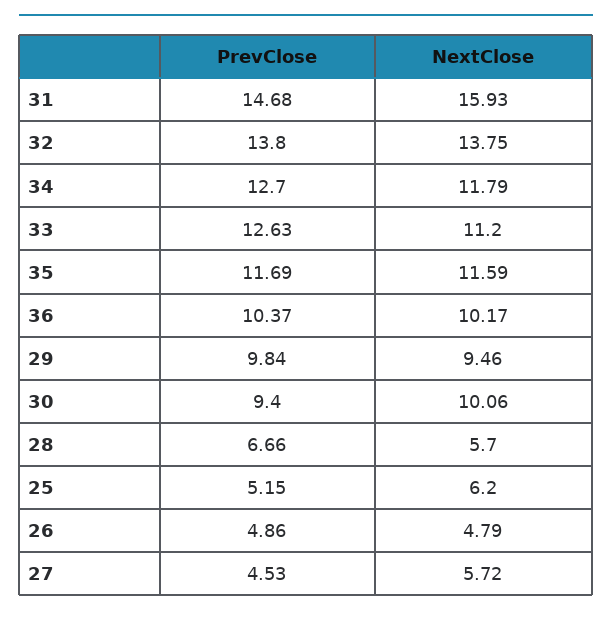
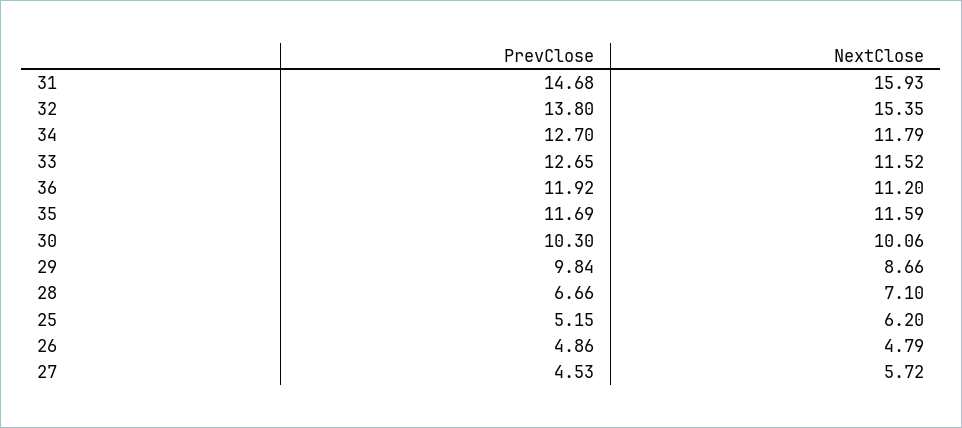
  {
    "PrevClose": {
      "31": 14.68,
      "32": 13.8,
      "34": 12.7,
-     "33": 12.63,
+     "33": 12.65,
      "35": 11.69,
-     "36": 10.37,
+     "36": 11.92,
      "29": 9.84,
-     "30": 9.4,
+     "30": 10.3,
      "28": 6.66,
      "25": 5.15,
      "26": 4.86,
      "27": 4.53
    },
    "NextClose": {
      "31": 15.93,
-     "32": 13.75,
+     "32": 15.35,
      "34": 11.79,
-     "33": 11.2,
+     "33": 11.52,
      "35": 11.59,
-     "36": 10.17,
+     "36": 11.2,
-     "29": 9.46,
+     "29": 8.66,
      "30": 10.06,
-     "28": 5.7,
+     "28": 7.1,
      "25": 6.2,
      "26": 4.79,
      "27": 5.72
    }
  }

